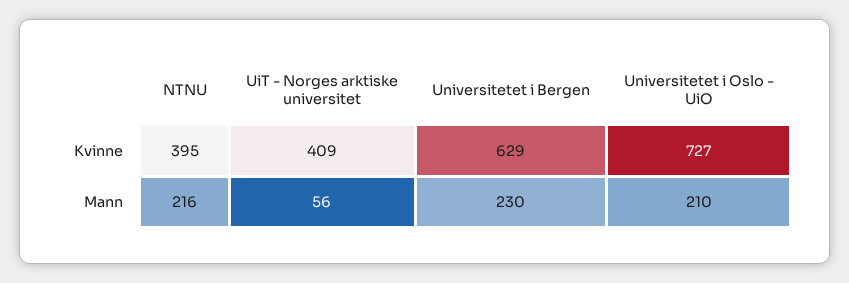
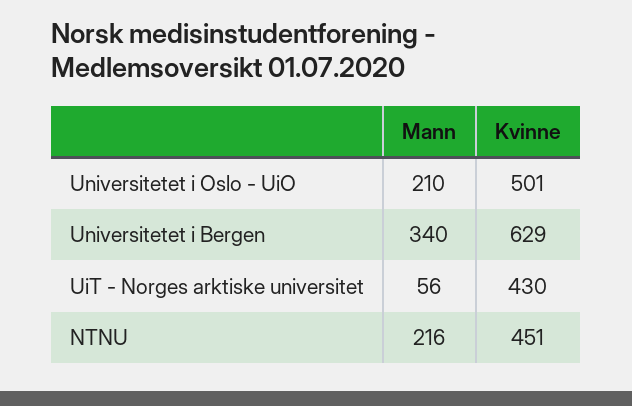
  {
    "NTNU": {
-     "Kvinne": 395,
+     "Kvinne": 451,
      "Mann": 216
    },
    "UiT - Norges arktiske universitet": {
-     "Kvinne": 409,
+     "Kvinne": 430,
      "Mann": 56
    },
    "Universitetet i Bergen": {
      "Kvinne": 629,
-     "Mann": 230
+     "Mann": 340
    },
    "Universitetet i Oslo - UiO": {
-     "Kvinne": 727,
+     "Kvinne": 501,
      "Mann": 210
    }
  }

